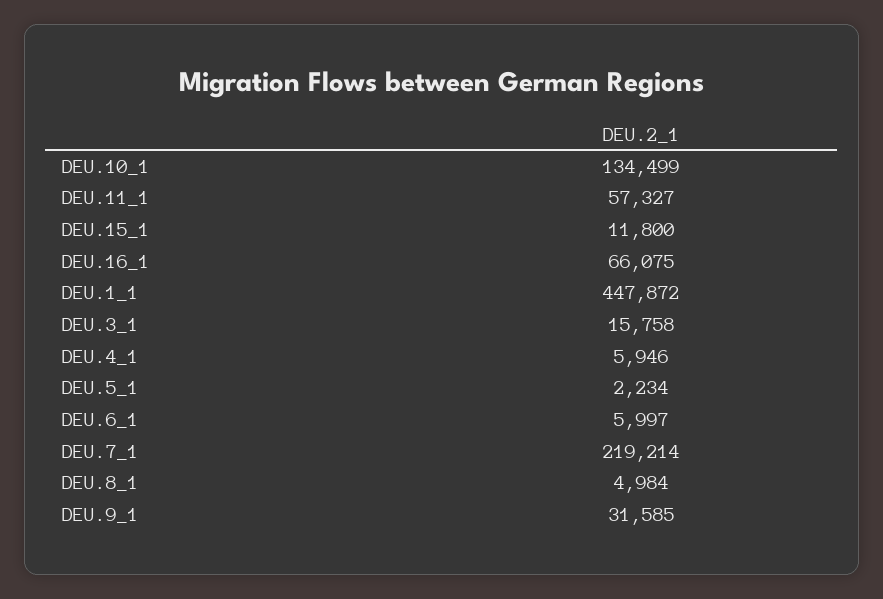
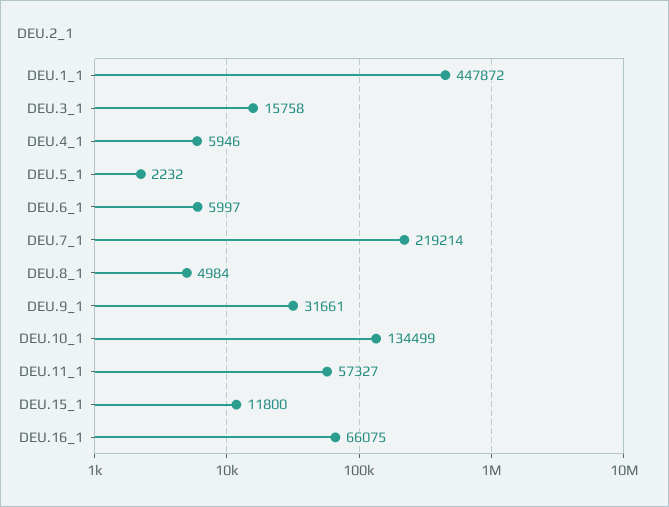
  {
    "DEU.10_1": 134499,
    "DEU.11_1": 57327,
    "DEU.15_1": 11800,
    "DEU.16_1": 66075,
    "DEU.1_1": 447872,
    "DEU.3_1": 15758,
    "DEU.4_1": 5946,
-   "DEU.5_1": 2234,
+   "DEU.5_1": 2232,
    "DEU.6_1": 5997,
    "DEU.7_1": 219214,
    "DEU.8_1": 4984,
-   "DEU.9_1": 31585
+   "DEU.9_1": 31661
  }

